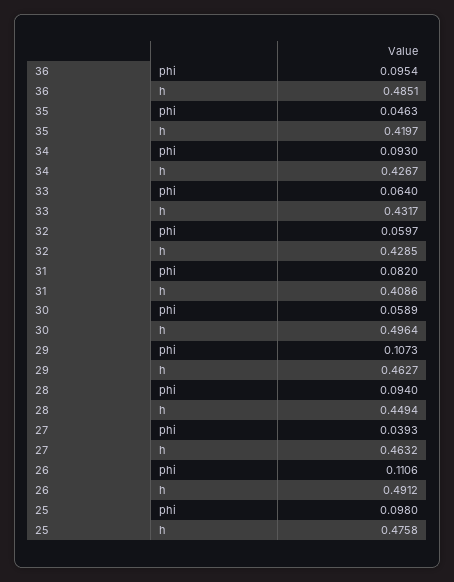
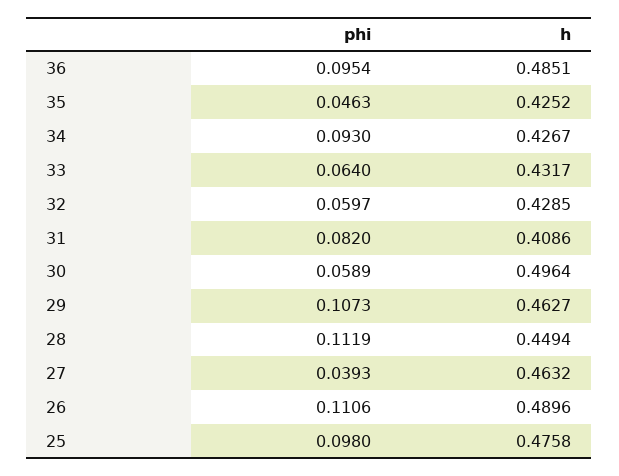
  {
    "36": {
      "phi": 0.0954,
      "h": 0.4851
    },
    "35": {
      "phi": 0.0463,
-     "h": 0.4197
+     "h": 0.4252
    },
    "34": {
      "phi": 0.093,
      "h": 0.4267
    },
    "33": {
      "phi": 0.064,
      "h": 0.4317
    },
    "32": {
      "phi": 0.0597,
      "h": 0.4285
    },
    "31": {
      "phi": 0.082,
      "h": 0.4086
    },
    "30": {
      "phi": 0.0589,
      "h": 0.4964
    },
    "29": {
      "phi": 0.1073,
      "h": 0.4627
    },
    "28": {
-     "phi": 0.094,
+     "phi": 0.1119,
      "h": 0.4494
    },
    "27": {
      "phi": 0.0393,
      "h": 0.4632
    },
    "26": {
      "phi": 0.1106,
-     "h": 0.4912
+     "h": 0.4896
    },
    "25": {
      "phi": 0.098,
      "h": 0.4758
    }
  }

